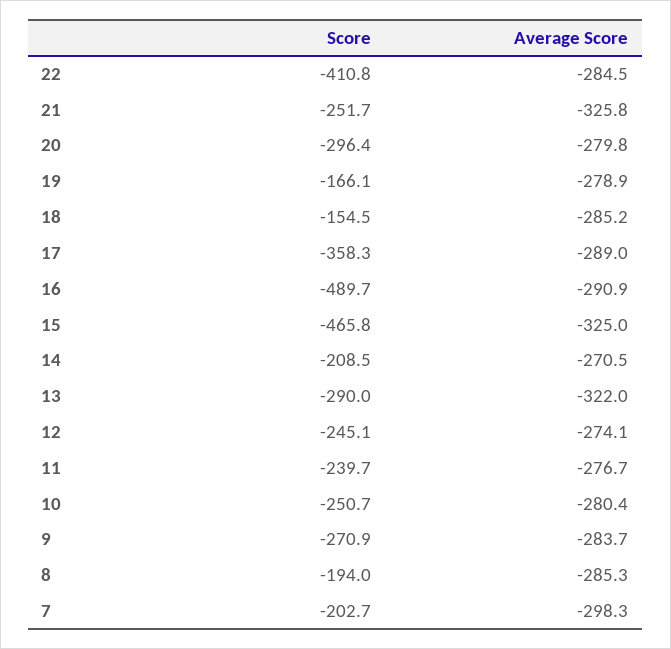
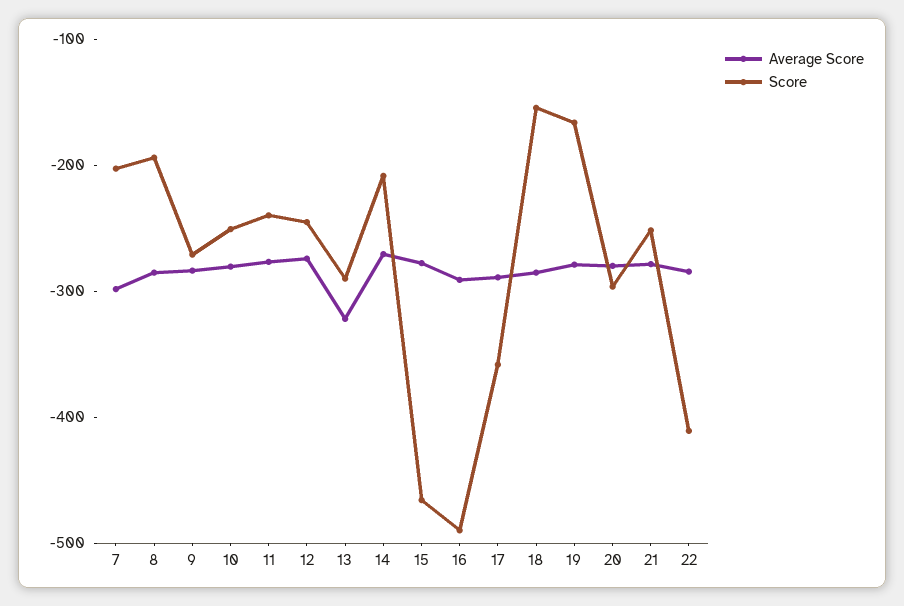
  {
    "Score": {
      "22": -410.8,
      "21": -251.7,
      "20": -296.4,
      "19": -166.1,
      "18": -154.5,
      "17": -358.3,
      "16": -489.7,
      "15": -465.8,
      "14": -208.5,
      "13": -290,
      "12": -245.1,
      "11": -239.7,
      "10": -250.7,
      "9": -270.9,
      "8": -194,
      "7": -202.7
    },
    "Average Score": {
      "22": -284.5,
-     "21": -325.8,
+     "21": -280,
      "20": -279.8,
      "19": -278.9,
      "18": -285.2,
      "17": -289,
      "16": -290.9,
-     "15": -325,
+     "15": -280,
      "14": -270.5,
      "13": -322,
      "12": -274.1,
      "11": -276.7,
      "10": -280.4,
      "9": -283.7,
      "8": -285.3,
      "7": -298.3
    }
  }

